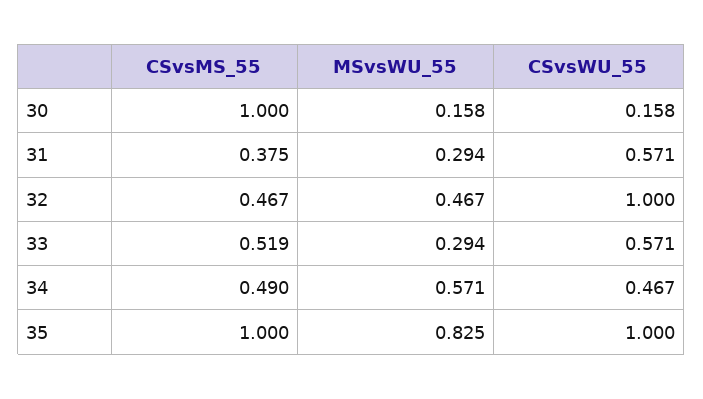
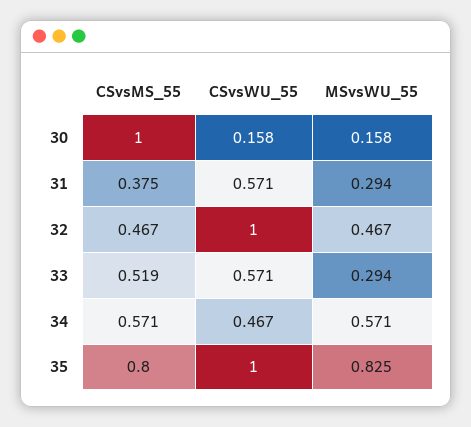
  {
    "CSvsMS_55": {
      "30": 1,
      "31": 0.375,
      "32": 0.467,
      "33": 0.519,
-     "34": 0.49,
+     "34": 0.571,
-     "35": 1
+     "35": 0.8
    },
    "MSvsWU_55": {
      "30": 0.158,
      "31": 0.294,
      "32": 0.467,
      "33": 0.294,
      "34": 0.571,
      "35": 0.825
    },
    "CSvsWU_55": {
      "30": 0.158,
      "31": 0.571,
      "32": 1,
      "33": 0.571,
      "34": 0.467,
      "35": 1
    }
  }

